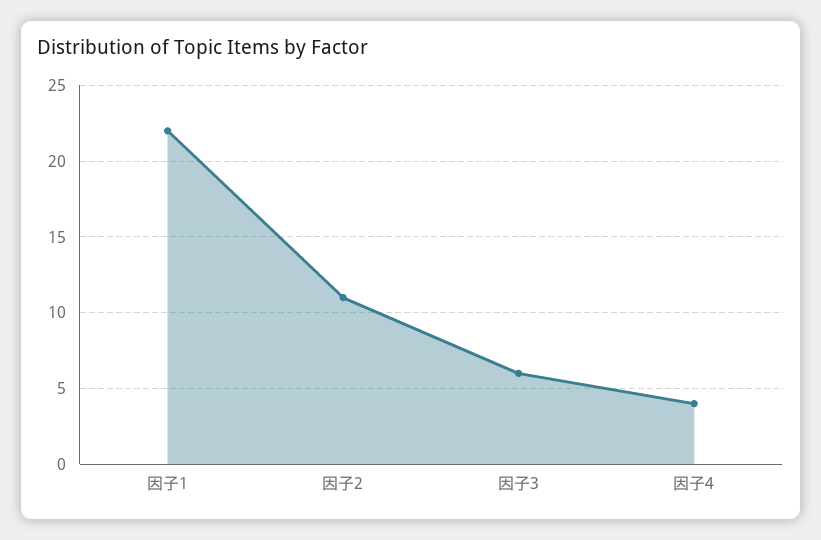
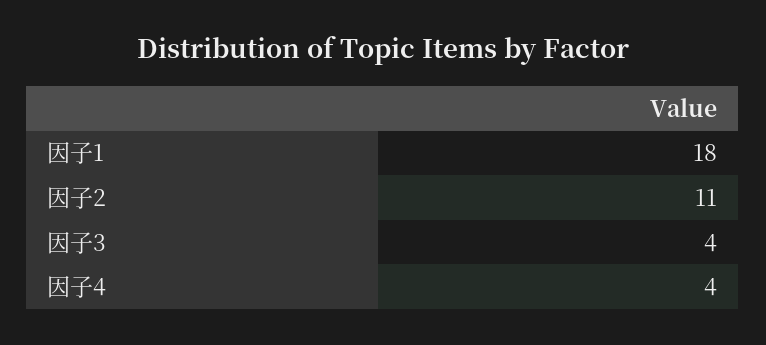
  {
-   "因子1": 22,
+   "因子1": 18,
    "因子2": 11,
-   "因子3": 6,
+   "因子3": 4,
    "因子4": 4
  }

